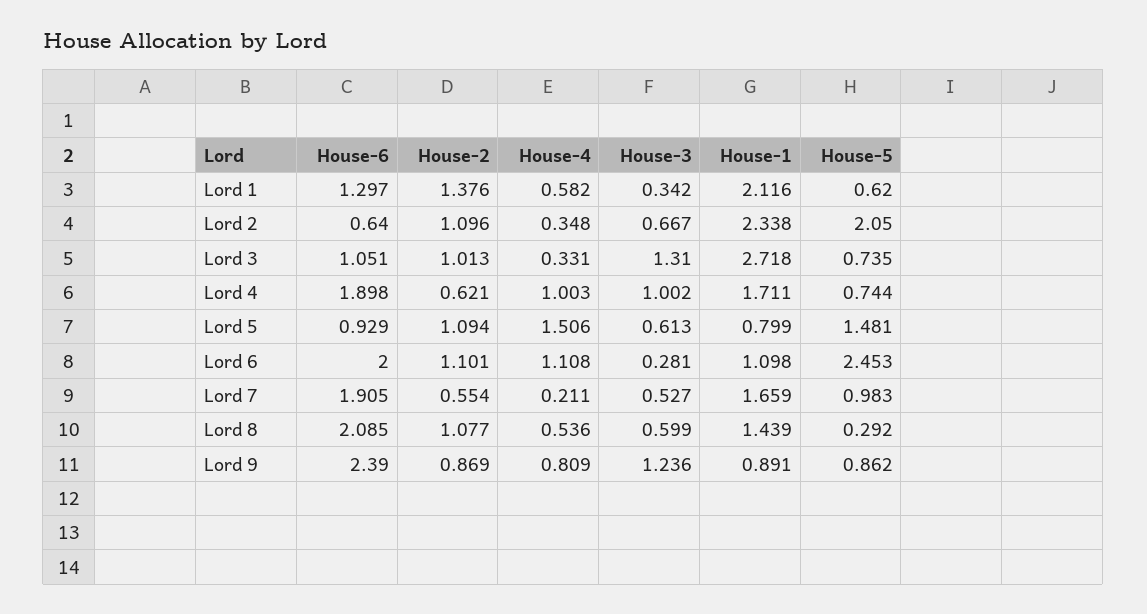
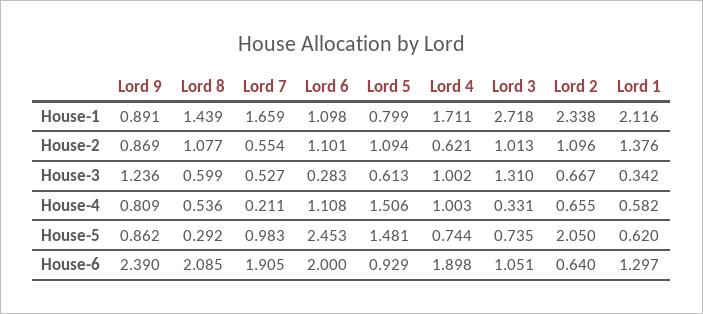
  {
    "House-6": {
      "Lord 1": 1.297,
      "Lord 2": 0.64,
      "Lord 3": 1.051,
      "Lord 4": 1.898,
      "Lord 5": 0.929,
      "Lord 6": 2,
      "Lord 7": 1.905,
      "Lord 8": 2.085,
      "Lord 9": 2.39
    },
    "House-2": {
      "Lord 1": 1.376,
      "Lord 2": 1.096,
      "Lord 3": 1.013,
      "Lord 4": 0.621,
      "Lord 5": 1.094,
      "Lord 6": 1.101,
      "Lord 7": 0.554,
      "Lord 8": 1.077,
      "Lord 9": 0.869
    },
    "House-4": {
      "Lord 1": 0.582,
-     "Lord 2": 0.348,
+     "Lord 2": 0.655,
      "Lord 3": 0.331,
      "Lord 4": 1.003,
      "Lord 5": 1.506,
      "Lord 6": 1.108,
      "Lord 7": 0.211,
      "Lord 8": 0.536,
      "Lord 9": 0.809
    },
    "House-3": {
      "Lord 1": 0.342,
      "Lord 2": 0.667,
      "Lord 3": 1.31,
      "Lord 4": 1.002,
      "Lord 5": 0.613,
-     "Lord 6": 0.281,
+     "Lord 6": 0.283,
      "Lord 7": 0.527,
      "Lord 8": 0.599,
      "Lord 9": 1.236
    },
    "House-1": {
      "Lord 1": 2.116,
      "Lord 2": 2.338,
      "Lord 3": 2.718,
      "Lord 4": 1.711,
      "Lord 5": 0.799,
      "Lord 6": 1.098,
      "Lord 7": 1.659,
      "Lord 8": 1.439,
      "Lord 9": 0.891
    },
    "House-5": {
      "Lord 1": 0.62,
      "Lord 2": 2.05,
      "Lord 3": 0.735,
      "Lord 4": 0.744,
      "Lord 5": 1.481,
      "Lord 6": 2.453,
      "Lord 7": 0.983,
      "Lord 8": 0.292,
      "Lord 9": 0.862
    }
  }

